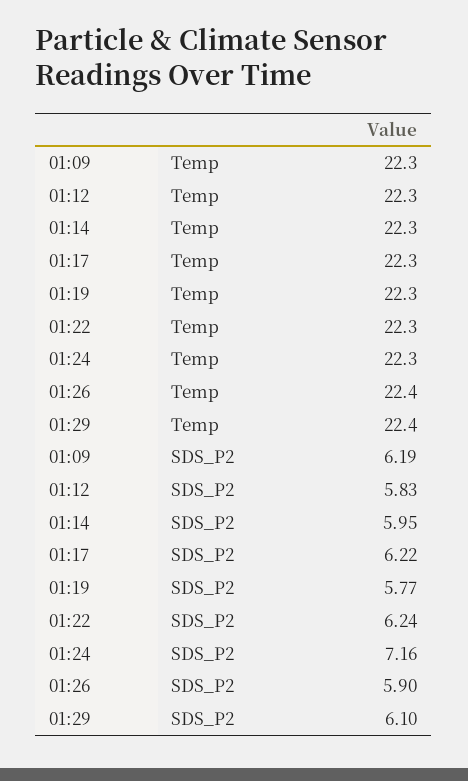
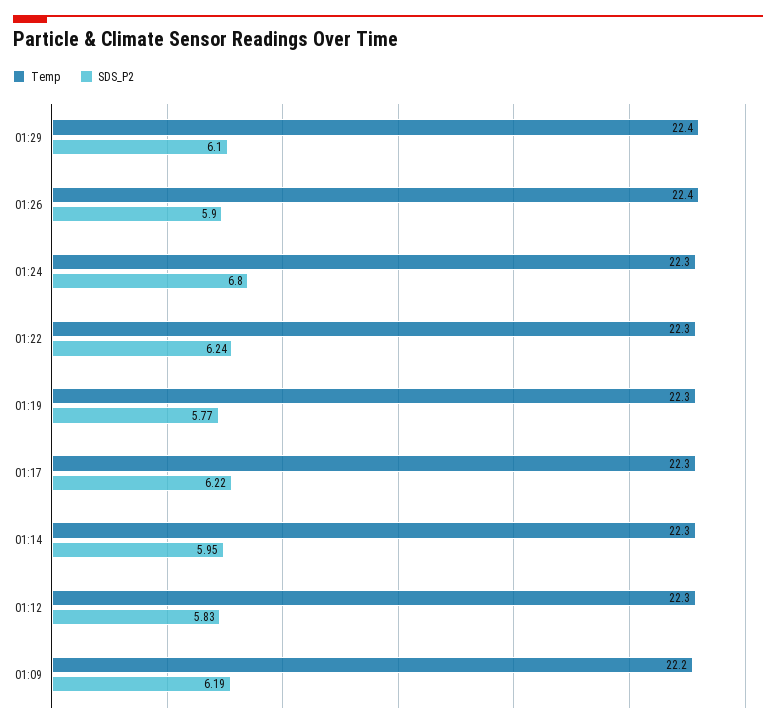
  {
    "Temp": {
-     "01:09": 22.3,
+     "01:09": 22.2,
      "01:12": 22.3,
      "01:14": 22.3,
      "01:17": 22.3,
      "01:19": 22.3,
      "01:22": 22.3,
      "01:24": 22.3,
      "01:26": 22.4,
      "01:29": 22.4
    },
    "SDS_P2": {
      "01:09": 6.19,
      "01:12": 5.83,
      "01:14": 5.95,
      "01:17": 6.22,
      "01:19": 5.77,
      "01:22": 6.24,
-     "01:24": 7.16,
+     "01:24": 6.8,
      "01:26": 5.9,
      "01:29": 6.1
    }
  }

